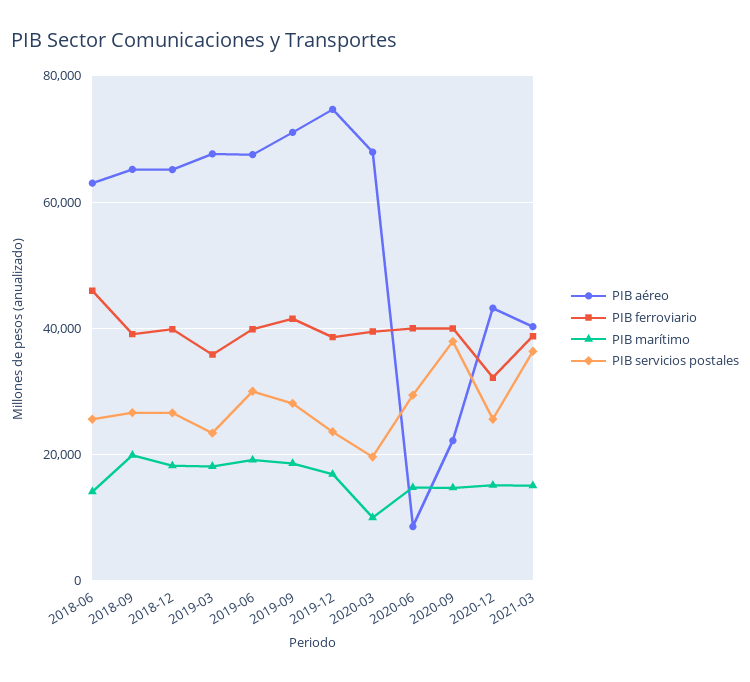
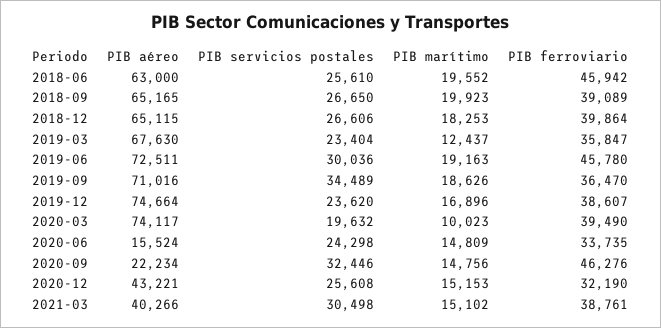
  {
    "PIB aéreo": {
      "2018-06": 63000,
      "2018-09": 65165,
      "2018-12": 65115,
      "2019-03": 67630,
-     "2019-06": 68000,
+     "2019-06": 72511,
      "2019-09": 71016,
      "2019-12": 74664,
-     "2020-03": 68000,
+     "2020-03": 74117,
-     "2020-06": 8000,
+     "2020-06": 15524,
      "2020-09": 22234,
      "2020-12": 43221,
      "2021-03": 40266
    },
    "PIB ferroviario": {
      "2018-06": 45942,
      "2018-09": 39089,
      "2018-12": 39864,
      "2019-03": 35847,
-     "2019-06": 40000,
+     "2019-06": 45780,
-     "2019-09": 42000,
+     "2019-09": 36470,
      "2019-12": 38607,
      "2020-03": 39490,
-     "2020-06": 40000,
+     "2020-06": 33735,
-     "2020-09": 40000,
+     "2020-09": 46276,
      "2020-12": 32190,
      "2021-03": 38761
    },
    "PIB marítimo": {
-     "2018-06": 14000,
+     "2018-06": 19552,
      "2018-09": 19923,
      "2018-12": 18253,
-     "2019-03": 18000,
+     "2019-03": 12437,
      "2019-06": 19163,
      "2019-09": 18626,
      "2019-12": 16896,
      "2020-03": 10023,
      "2020-06": 14809,
      "2020-09": 14756,
      "2020-12": 15153,
      "2021-03": 15102
    },
    "PIB servicios postales": {
      "2018-06": 25610,
      "2018-09": 26650,
      "2018-12": 26606,
      "2019-03": 23404,
      "2019-06": 30036,
-     "2019-09": 28000,
+     "2019-09": 34489,
      "2019-12": 23620,
      "2020-03": 19632,
-     "2020-06": 30000,
+     "2020-06": 24298,
-     "2020-09": 38000,
+     "2020-09": 32446,
      "2020-12": 25608,
-     "2021-03": 36000
+     "2021-03": 30498
    }
  }

